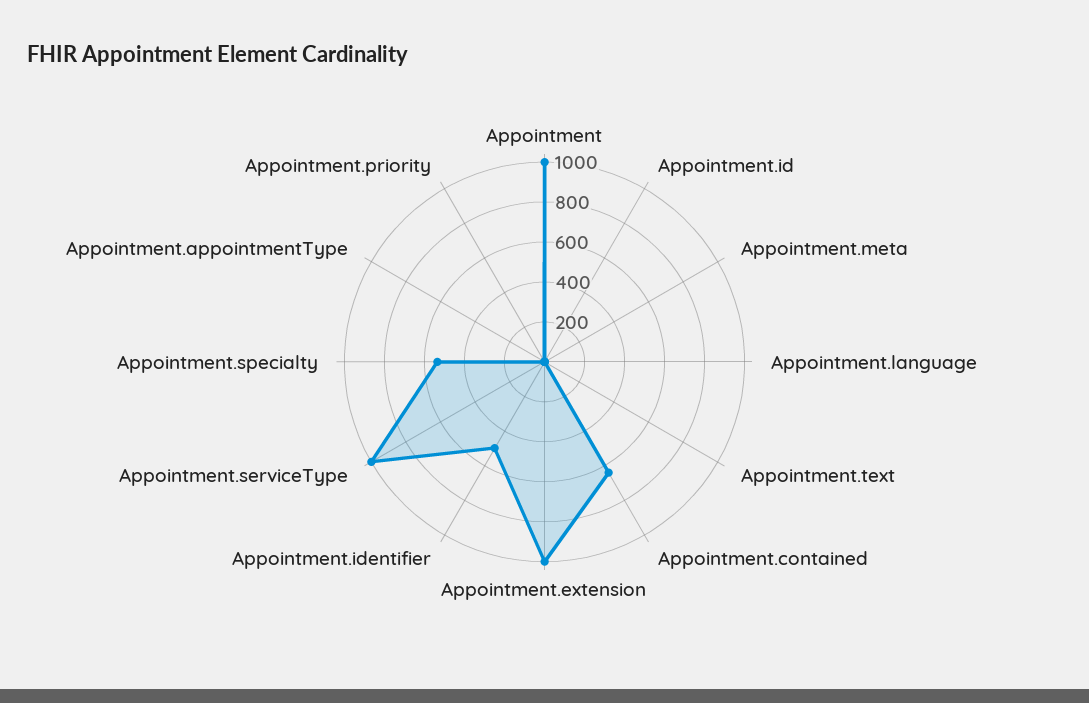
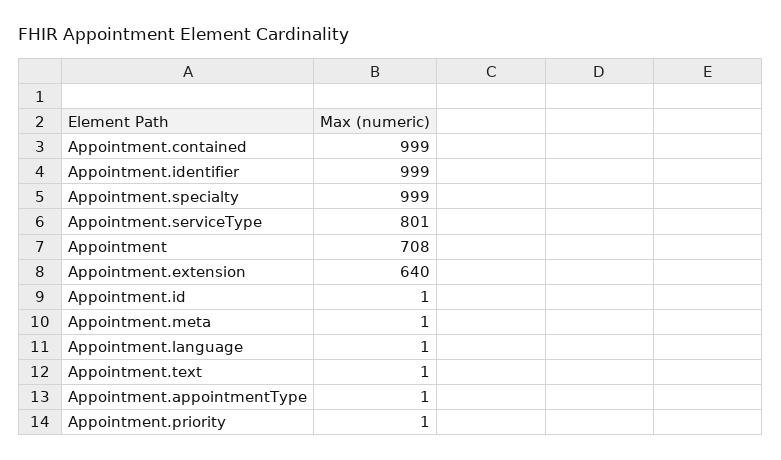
  {
-   "Appointment": 1000,
+   "Appointment": 708,
    "Appointment.id": 1,
    "Appointment.meta": 1,
    "Appointment.language": 1,
    "Appointment.text": 1,
-   "Appointment.contained": 650,
+   "Appointment.contained": 999,
-   "Appointment.extension": 1000,
+   "Appointment.extension": 640,
-   "Appointment.identifier": 500,
+   "Appointment.identifier": 999,
-   "Appointment.serviceType": 1000,
+   "Appointment.serviceType": 801,
-   "Appointment.specialty": 550,
+   "Appointment.specialty": 999,
    "Appointment.appointmentType": 1,
    "Appointment.priority": 1
  }

